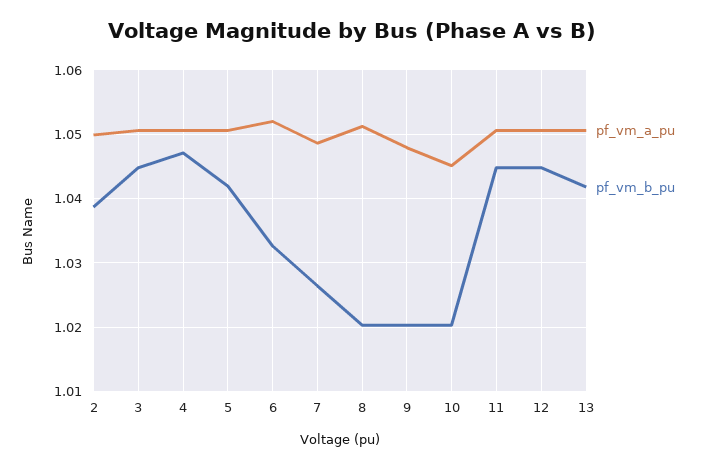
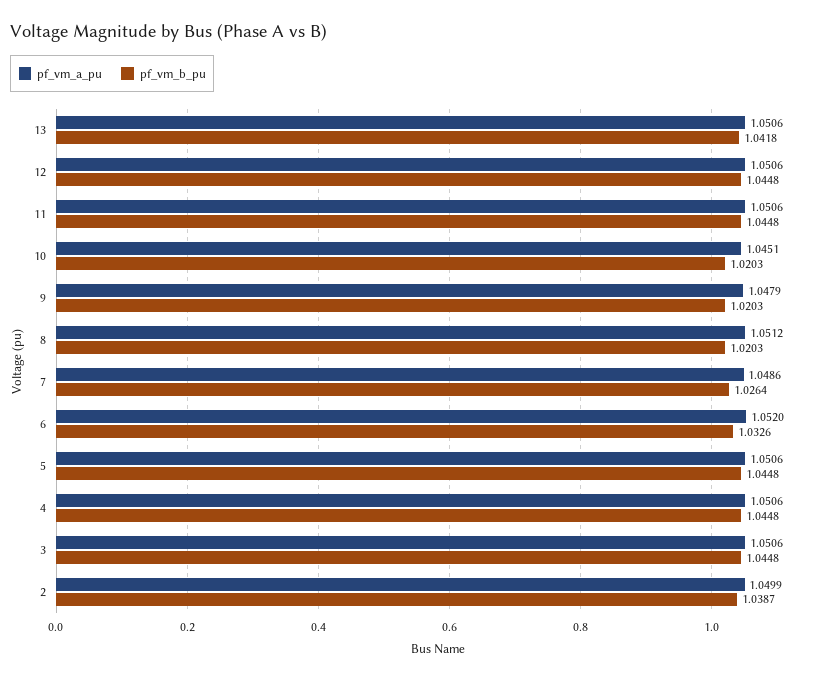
  {
    "pf_vm_a_pu": {
      "2": 1.0499,
      "3": 1.0506,
      "4": 1.0506,
      "5": 1.0506,
      "6": 1.052,
      "7": 1.0486,
      "8": 1.0512,
      "9": 1.0479,
      "10": 1.0451,
      "11": 1.0506,
      "12": 1.0506,
      "13": 1.0506
    },
    "pf_vm_b_pu": {
      "2": 1.0387,
      "3": 1.0448,
-     "4": 1.047,
+     "4": 1.0448,
-     "5": 1.042,
+     "5": 1.0448,
      "6": 1.0326,
      "7": 1.0264,
      "8": 1.0203,
      "9": 1.0203,
      "10": 1.0203,
      "11": 1.0448,
      "12": 1.0448,
      "13": 1.0418
    }
  }

